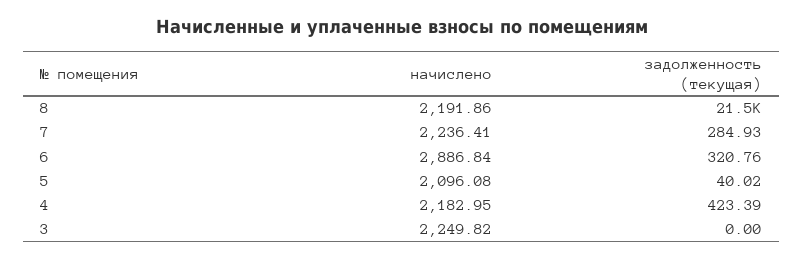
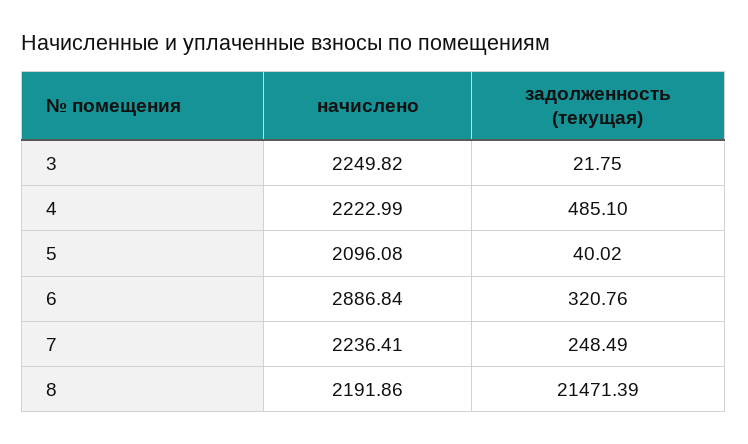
  {
    "начислено": {
      "8": 2191.86,
      "7": 2236.41,
      "6": 2886.84,
      "5": 2096.08,
-     "4": 2182.95,
+     "4": 2222.99,
      "3": 2249.82
    },
    "задолженность (текущая)": {
      "8": 21471.39,
-     "7": 284.93,
+     "7": 248.49,
      "6": 320.76,
      "5": 40.02,
-     "4": 423.39,
+     "4": 485.1,
-     "3": 0
+     "3": 21.75
    }
  }

